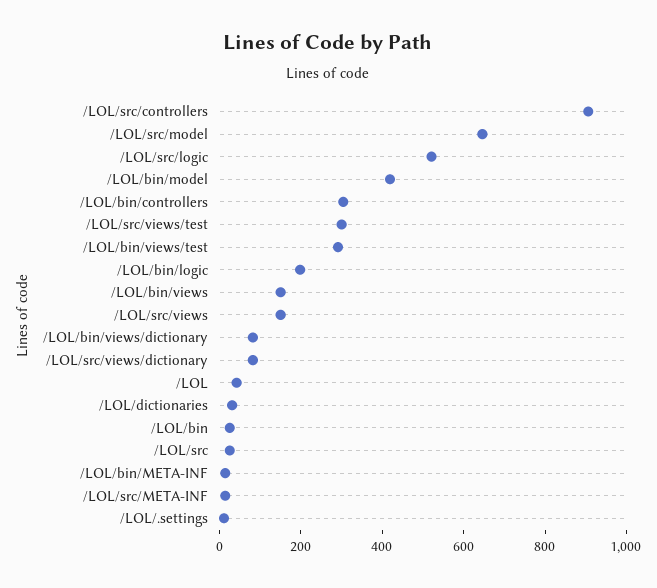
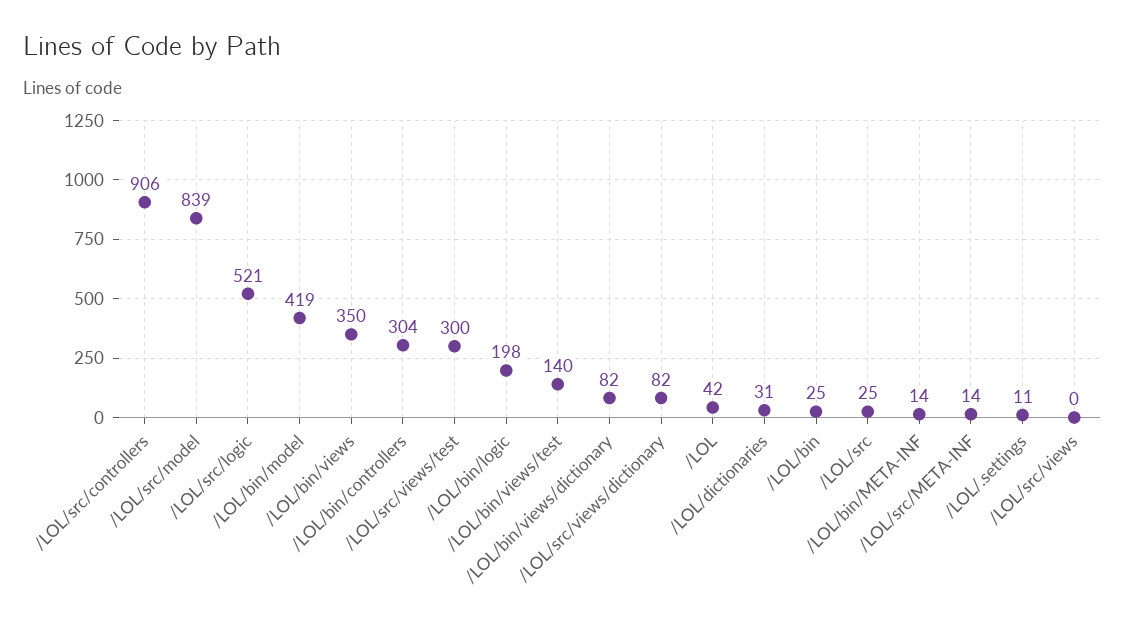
  {
    "/LOL/src/controllers": 906,
-   "/LOL/src/model": 650,
+   "/LOL/src/model": 839,
    "/LOL/src/logic": 521,
    "/LOL/bin/model": 419,
    "/LOL/bin/controllers": 304,
    "/LOL/src/views/test": 300,
-   "/LOL/bin/views/test": 300,
+   "/LOL/bin/views/test": 140,
    "/LOL/bin/logic": 198,
-   "/LOL/bin/views": 150,
+   "/LOL/bin/views": 350,
-   "/LOL/src/views": 150,
+   "/LOL/src/views": 0,
    "/LOL/bin/views/dictionary": 82,
    "/LOL/src/views/dictionary": 82,
    "/LOL": 42,
    "/LOL/dictionaries": 31,
    "/LOL/bin": 25,
    "/LOL/src": 25,
    "/LOL/bin/META-INF": 14,
    "/LOL/src/META-INF": 14,
    "/LOL/.settings": 11
  }

